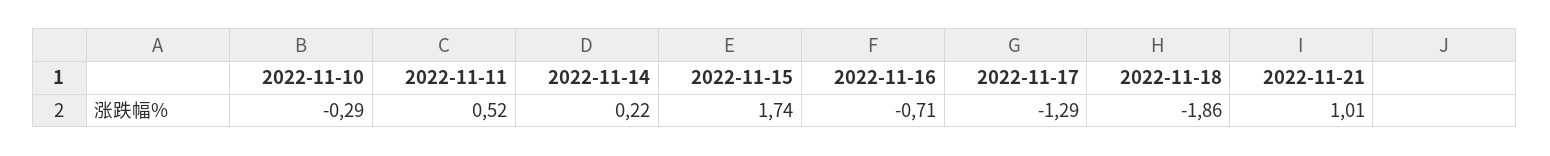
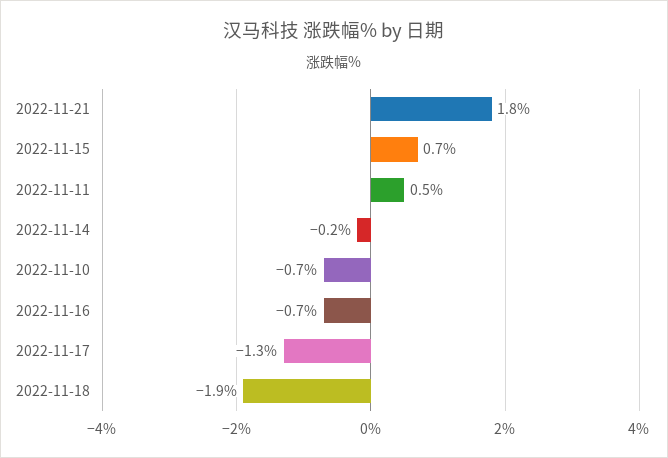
  {
-   "2022-11-10": -0.29,
+   "2022-11-10": -0.7,
    "2022-11-11": 0.52,
-   "2022-11-14": 0.22,
+   "2022-11-14": -0.2,
-   "2022-11-15": 1.74,
+   "2022-11-15": 0.7,
    "2022-11-16": -0.71,
    "2022-11-17": -1.29,
    "2022-11-18": -1.86,
-   "2022-11-21": 1.01
+   "2022-11-21": 1.8
  }

